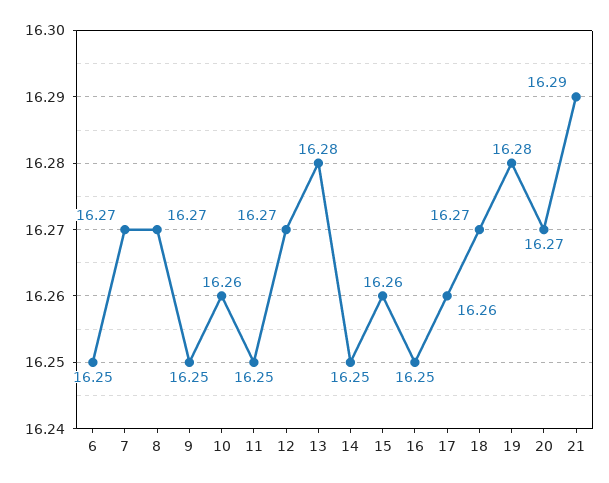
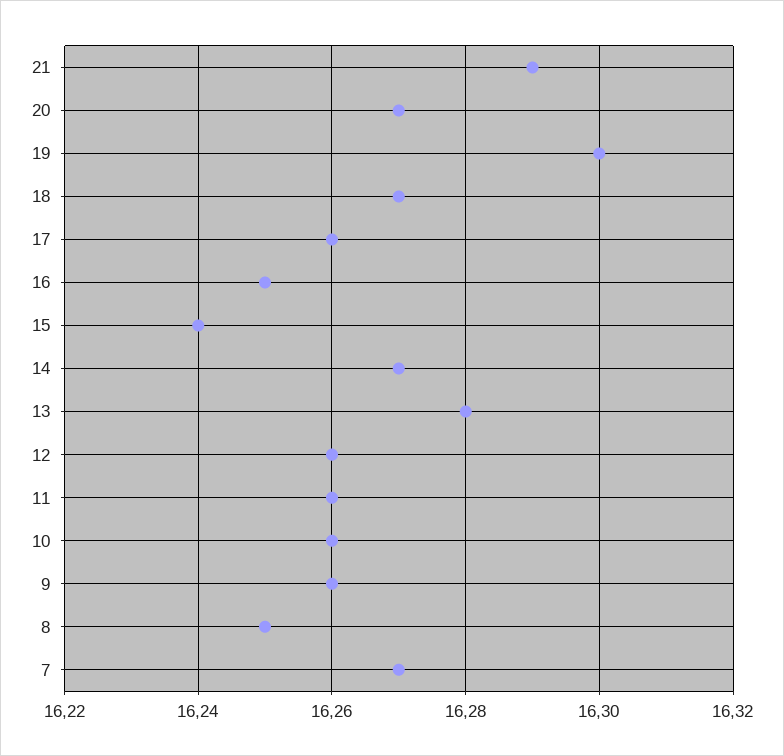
  {
-   "6": 16.25,
    "7": 16.27,
-   "8": 16.27,
+   "8": 16.25,
-   "9": 16.25,
+   "9": 16.26,
    "10": 16.26,
-   "11": 16.25,
+   "11": 16.26,
-   "12": 16.27,
+   "12": 16.26,
    "13": 16.28,
-   "14": 16.25,
+   "14": 16.27,
-   "15": 16.26,
+   "15": 16.24,
    "16": 16.25,
    "17": 16.26,
    "18": 16.27,
-   "19": 16.28,
+   "19": 16.3,
    "20": 16.27,
    "21": 16.29
  }

